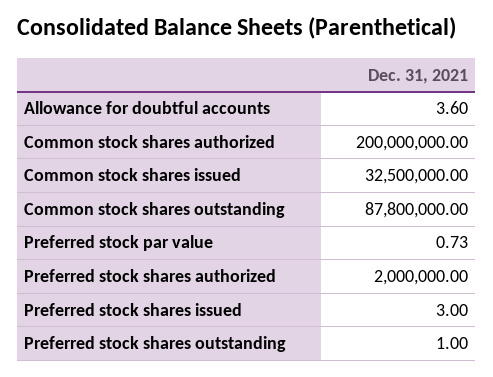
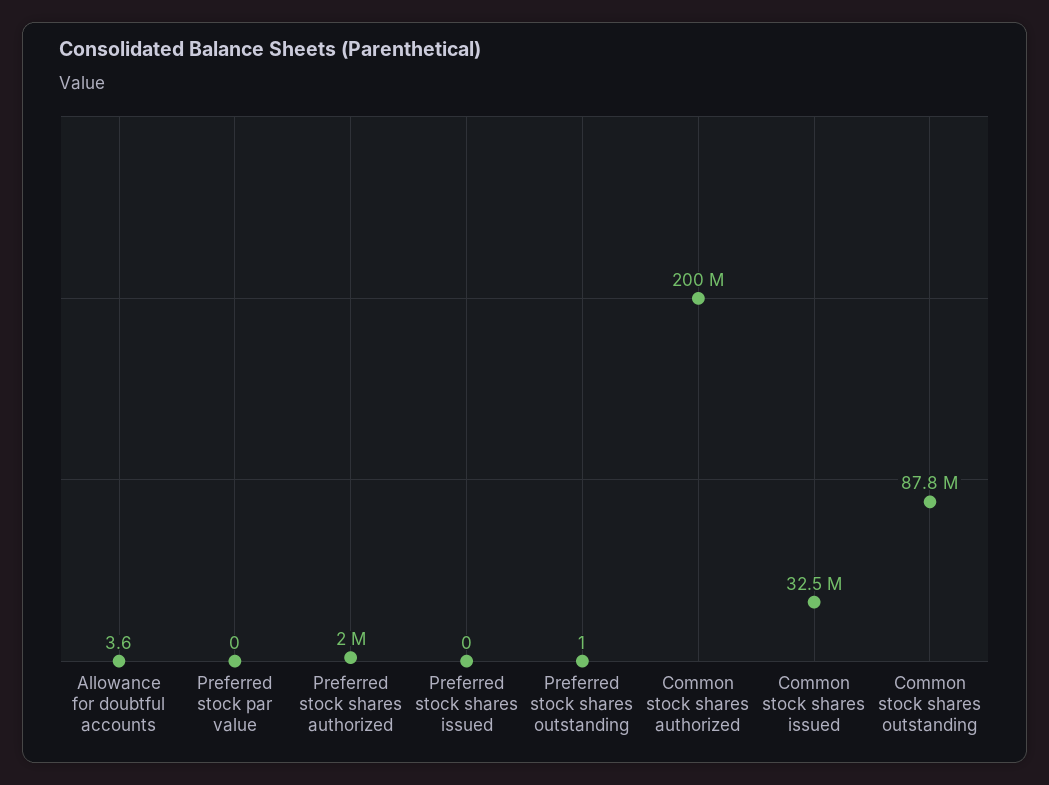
  {
    "Allowance for doubtful accounts": 3.6,
    "Common stock shares authorized": 200000000,
    "Common stock shares issued": 32500000,
    "Common stock shares outstanding": 87800000,
-   "Preferred stock par value": 0.73,
+   "Preferred stock par value": 0,
    "Preferred stock shares authorized": 2000000,
-   "Preferred stock shares issued": 3,
+   "Preferred stock shares issued": 0,
    "Preferred stock shares outstanding": 1
  }

